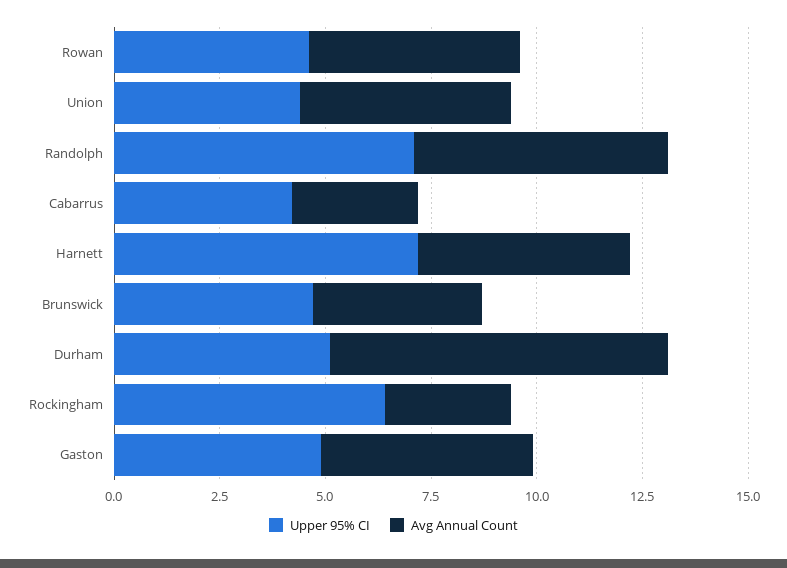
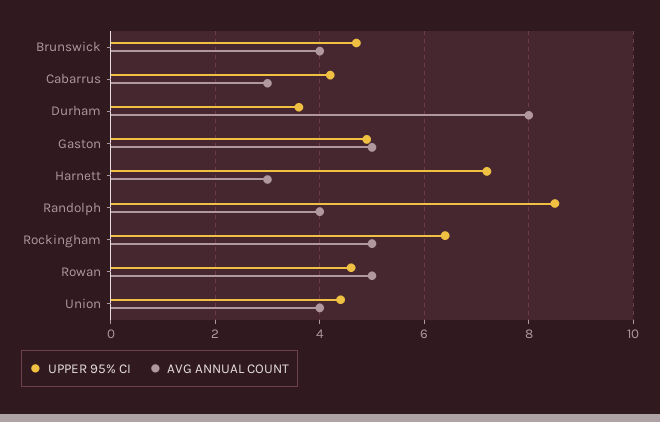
  {
    "Upper 95% CI": {
      "Rowan": 4.5,
      "Union": 4.5,
-     "Randolph": 7,
+     "Randolph": 8.5,
      "Cabarrus": 4,
      "Harnett": 7,
      "Brunswick": 4.5,
-     "Durham": 5,
+     "Durham": 3.5,
      "Rockingham": 6.5,
      "Gaston": 5
    },
    "Avg Annual Count": {
      "Rowan": 5,
-     "Union": 5,
+     "Union": 4,
-     "Randolph": 6,
+     "Randolph": 4,
      "Cabarrus": 3,
-     "Harnett": 5,
+     "Harnett": 3,
      "Brunswick": 4,
      "Durham": 8,
-     "Rockingham": 3,
+     "Rockingham": 5,
      "Gaston": 5
    }
  }

